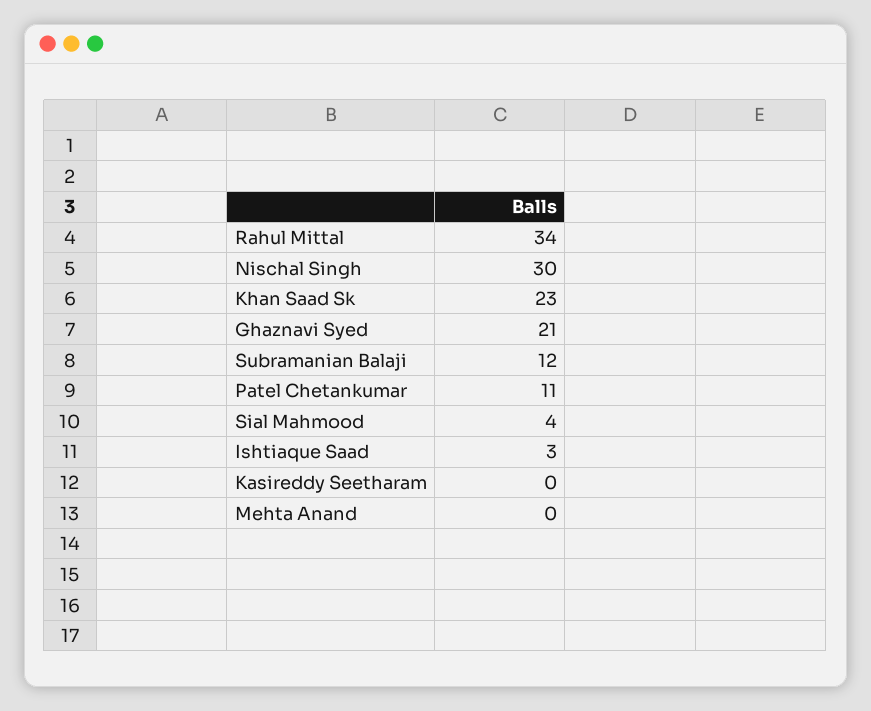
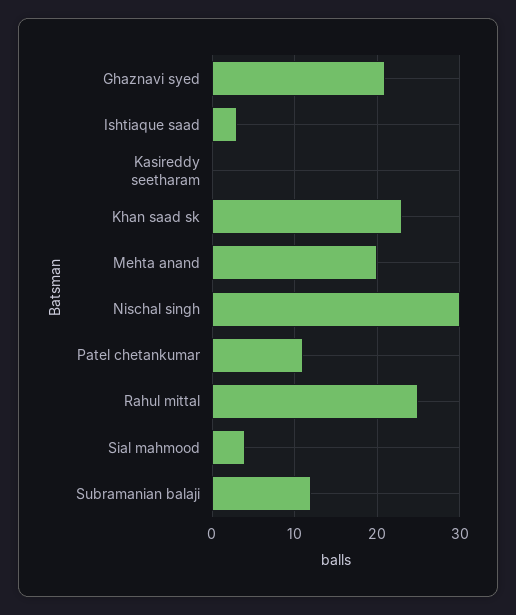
  {
-   "Rahul Mittal": 34,
+   "Rahul Mittal": 25,
    "Nischal Singh": 30,
    "Khan Saad Sk": 23,
    "Ghaznavi Syed": 21,
    "Subramanian Balaji": 12,
    "Patel Chetankumar": 11,
    "Sial Mahmood": 4,
    "Ishtiaque Saad": 3,
    "Kasireddy Seetharam": 0,
-   "Mehta Anand": 0
+   "Mehta Anand": 20
  }

